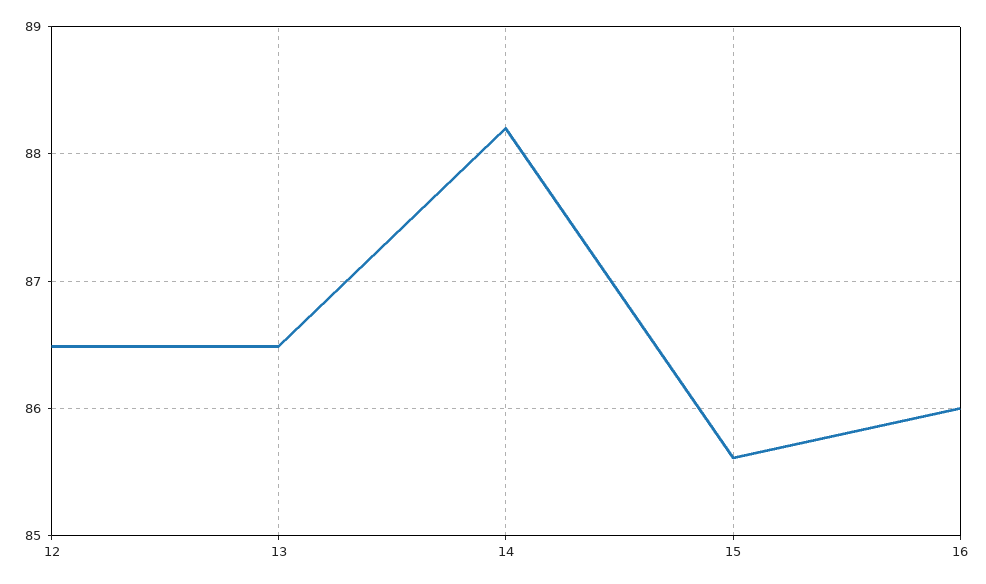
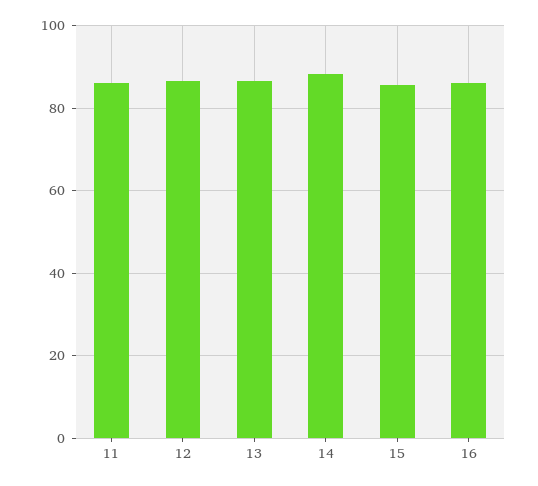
  {
    "12": 86.5,
    "13": 86.5,
    "14": 88.2,
    "15": 85.6,
-   "16": 86
+   "16": 86,
+   "11": 86
  }

